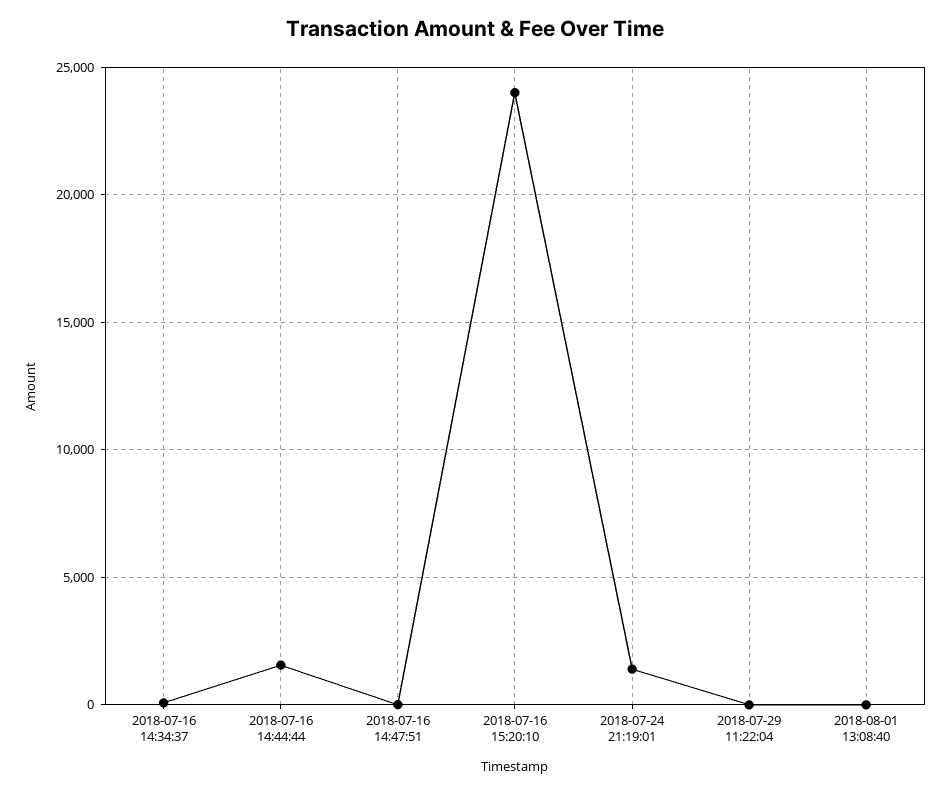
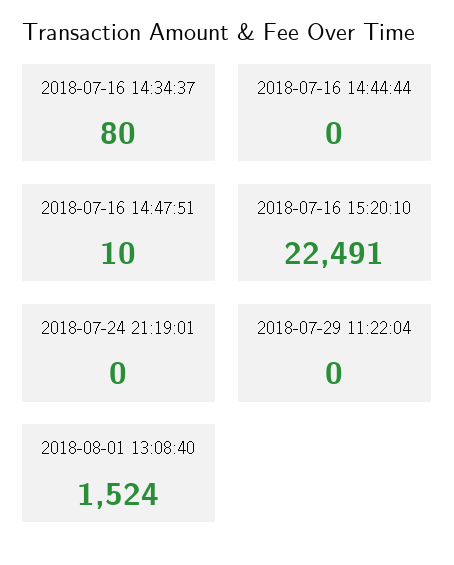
  {
    "2018-07-16 14:34:37": 80,
-   "2018-07-16 14:44:44": 1500,
+   "2018-07-16 14:44:44": 0,
    "2018-07-16 14:47:51": 10,
-   "2018-07-16 15:20:10": 24000,
+   "2018-07-16 15:20:10": 22491,
-   "2018-07-24 21:19:01": 1500,
+   "2018-07-24 21:19:01": 0,
    "2018-07-29 11:22:04": 0,
-   "2018-08-01 13:08:40": 0
+   "2018-08-01 13:08:40": 1524
  }

